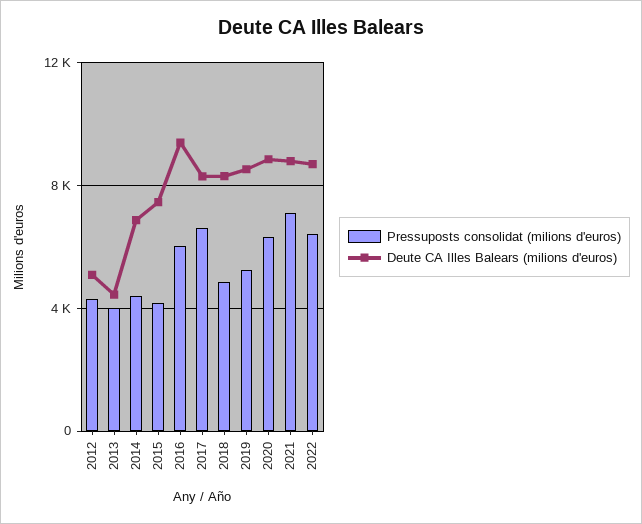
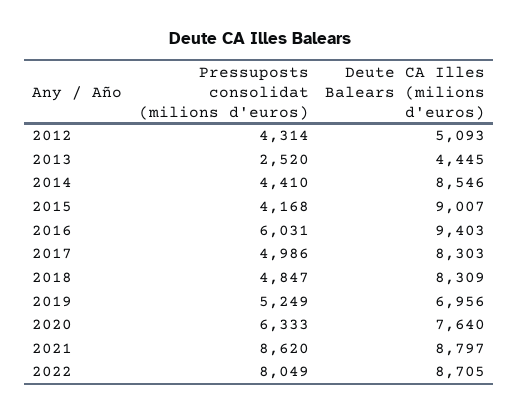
  {
    "Pressuposts consolidat (milions d'euros)": {
      "2012": 4314,
-     "2013": 4000,
+     "2013": 2520,
      "2014": 4410,
      "2015": 4168,
      "2016": 6031,
-     "2017": 6500,
+     "2017": 4986,
      "2018": 4847,
      "2019": 5249,
      "2020": 6333,
-     "2021": 7000,
+     "2021": 8620,
-     "2022": 6500
+     "2022": 8049
    },
    "Deute CA Illes Balears (milions d'euros)": {
      "2012": 5093,
      "2013": 4445,
-     "2014": 7000,
+     "2014": 8546,
-     "2015": 7500,
+     "2015": 9007,
      "2016": 9403,
      "2017": 8303,
      "2018": 8309,
-     "2019": 8500,
+     "2019": 6956,
-     "2020": 9000,
+     "2020": 7640,
      "2021": 8797,
      "2022": 8705
    }
  }

